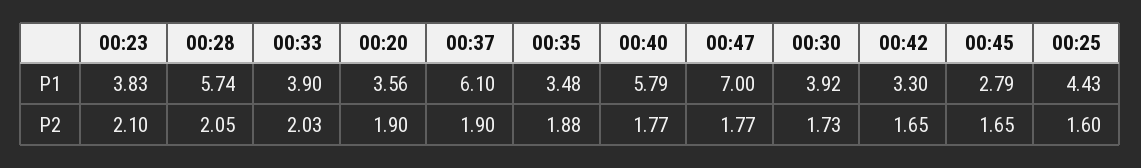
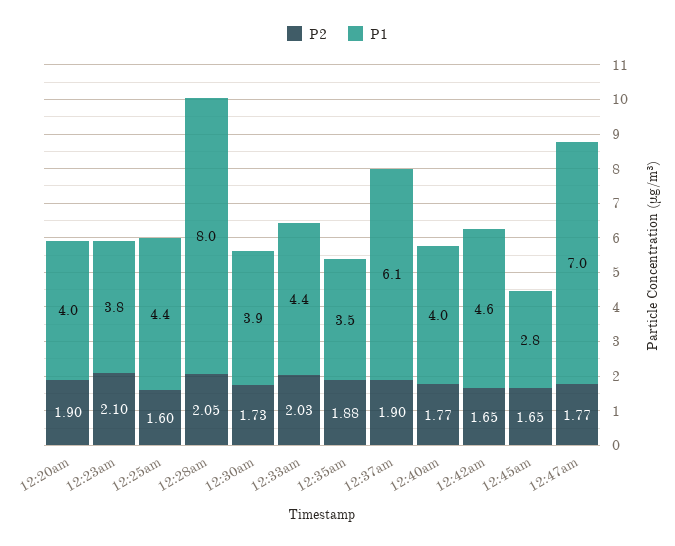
  {
    "P1": {
      "00:23": 3.83,
-     "00:28": 5.74,
+     "00:28": 8,
-     "00:33": 3.9,
+     "00:33": 4.4,
-     "00:20": 3.56,
+     "00:20": 4,
      "00:37": 6.1,
      "00:35": 3.48,
-     "00:40": 5.79,
+     "00:40": 4,
      "00:47": 7,
      "00:30": 3.92,
-     "00:42": 3.3,
+     "00:42": 4.6,
      "00:45": 2.79,
      "00:25": 4.43
    },
    "P2": {
      "00:23": 2.1,
      "00:28": 2.05,
      "00:33": 2.03,
      "00:20": 1.9,
      "00:37": 1.9,
      "00:35": 1.88,
      "00:40": 1.77,
      "00:47": 1.77,
      "00:30": 1.73,
      "00:42": 1.65,
      "00:45": 1.65,
      "00:25": 1.6
    }
  }

